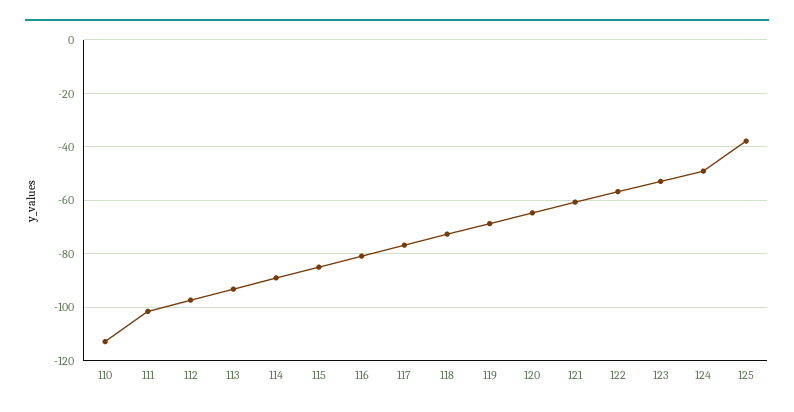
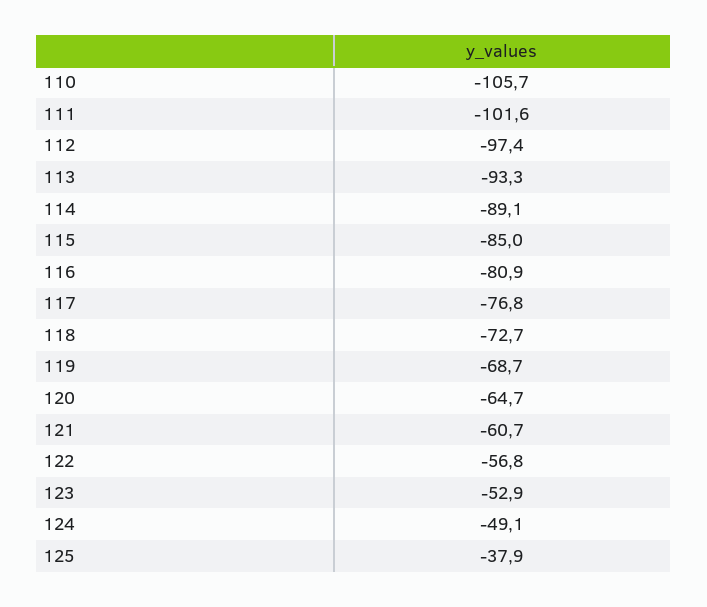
  {
-   "110": -112.5,
+   "110": -105.7,
    "111": -101.6,
    "112": -97.4,
    "113": -93.3,
    "114": -89.1,
    "115": -85,
    "116": -80.9,
    "117": -76.8,
    "118": -72.7,
    "119": -68.7,
    "120": -64.7,
    "121": -60.7,
    "122": -56.8,
    "123": -52.9,
    "124": -49.1,
    "125": -37.9
  }

